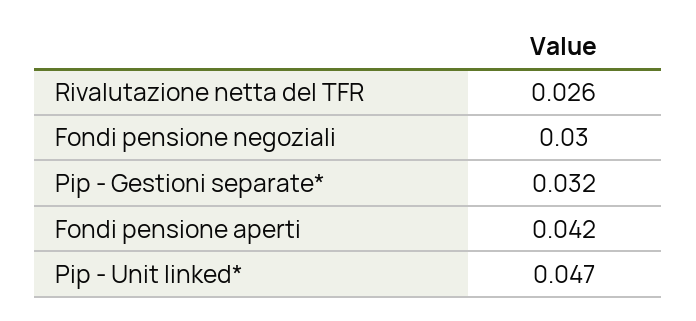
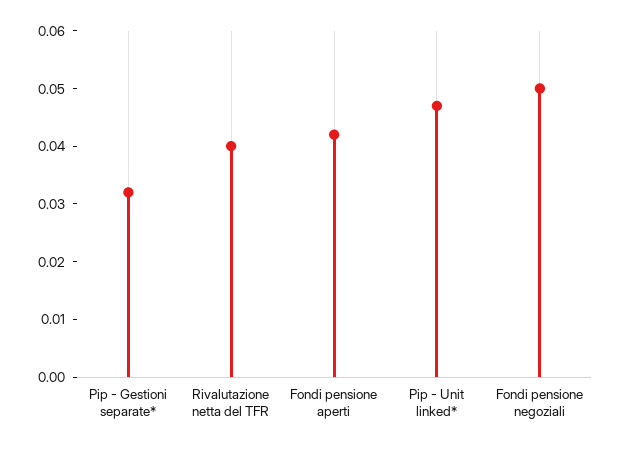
  {
-   "Rivalutazione netta del TFR": 0.026,
+   "Rivalutazione netta del TFR": 0.04,
-   "Fondi pensione negoziali": 0.03,
+   "Fondi pensione negoziali": 0.05,
    "Pip - Gestioni separate*": 0.032,
    "Fondi pensione aperti": 0.042,
    "Pip - Unit linked*": 0.047
  }

